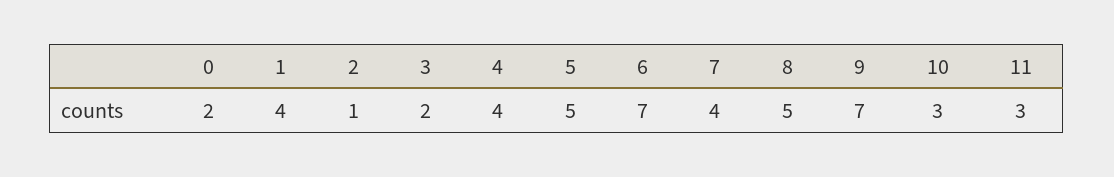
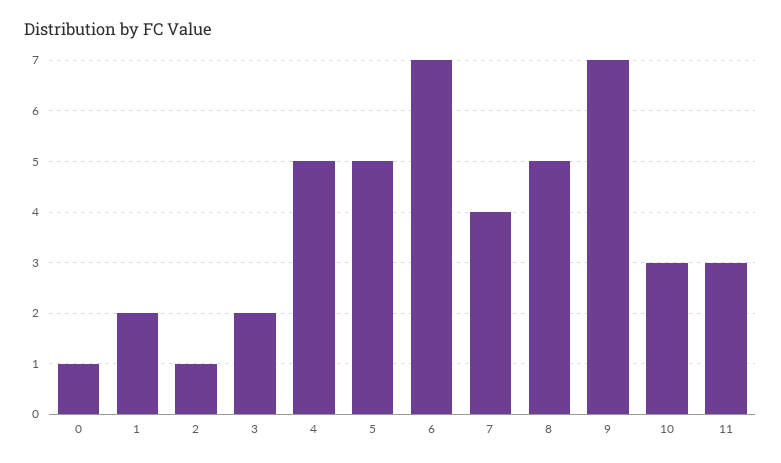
  {
-   "0": 2,
+   "0": 1,
-   "1": 4,
+   "1": 2,
    "2": 1,
    "3": 2,
-   "4": 4,
+   "4": 5,
    "5": 5,
    "6": 7,
    "7": 4,
    "8": 5,
    "9": 7,
    "10": 3,
    "11": 3
  }

